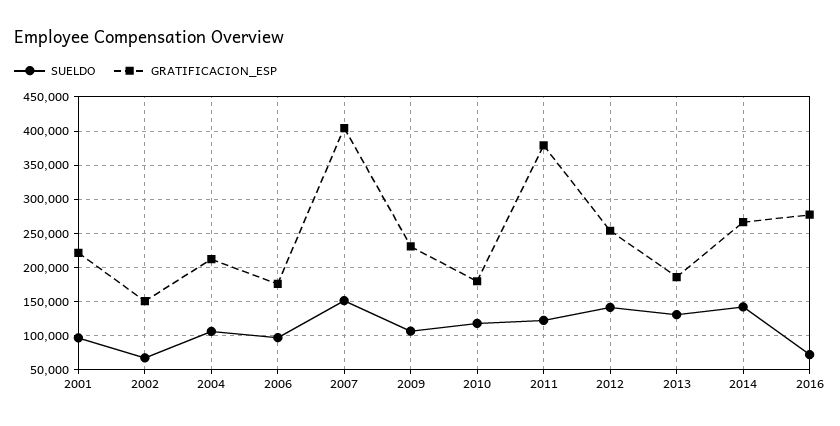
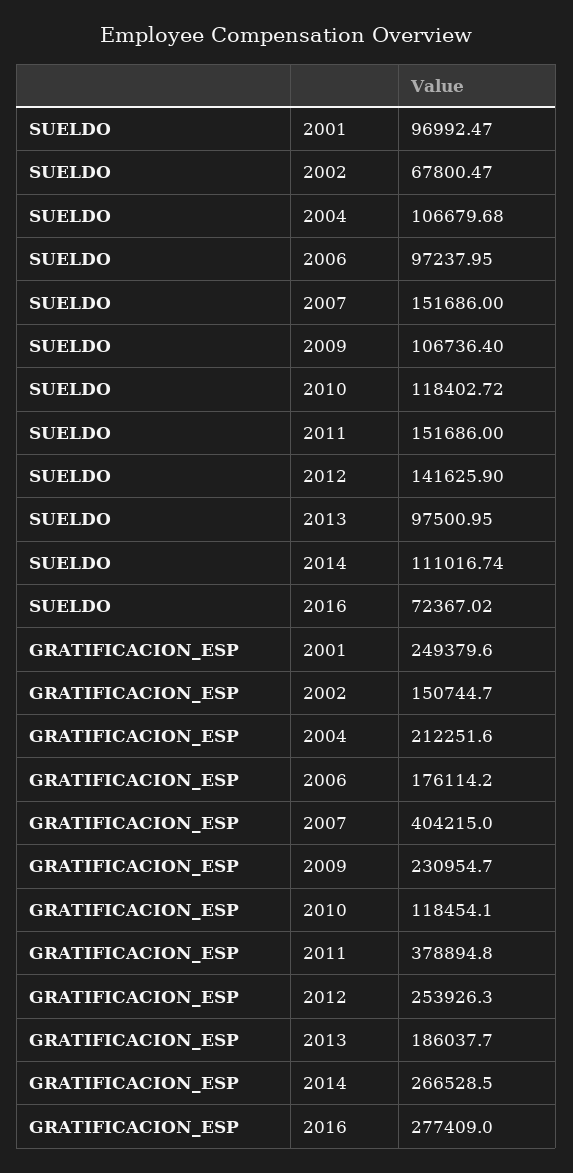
  {
    "SUELDO": {
      "2001": 96992.47,
      "2002": 67800.47,
      "2004": 106679.68,
      "2006": 97237.95,
      "2007": 151686,
      "2009": 106736.4,
      "2010": 118402.72,
-     "2011": 120000,
+     "2011": 151686,
      "2012": 141625.9,
-     "2013": 130000,
+     "2013": 97500.95,
-     "2014": 140000,
+     "2014": 111016.74,
      "2016": 72367.02
    },
    "GRATIFICACION_ESP": {
-     "2001": 220000,
+     "2001": 249379.6,
      "2002": 150744.7,
      "2004": 212251.6,
      "2006": 176114.2,
      "2007": 404215,
      "2009": 230954.7,
-     "2010": 180000,
+     "2010": 118454.1,
      "2011": 378894.8,
      "2012": 253926.3,
      "2013": 186037.7,
      "2014": 266528.5,
      "2016": 277409
    }
  }

